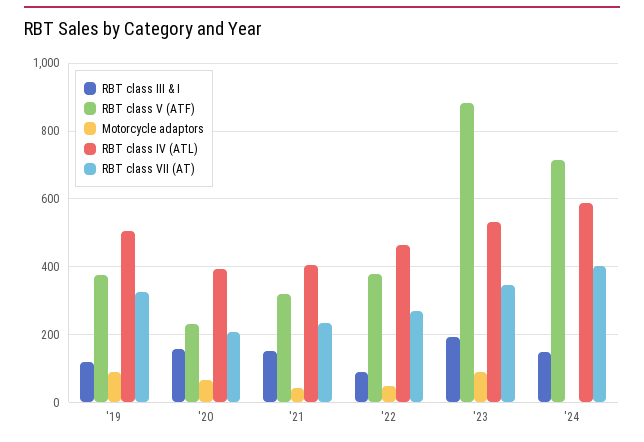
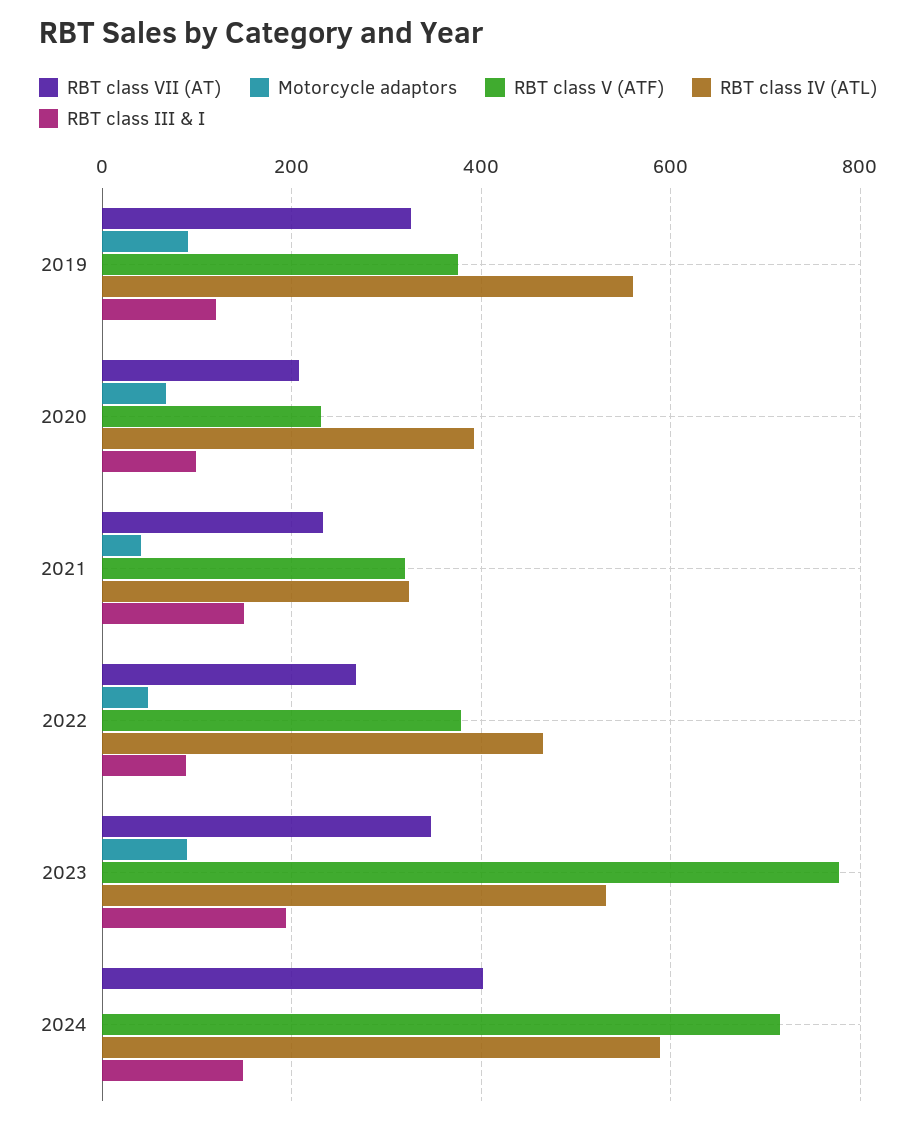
  {
    "RBT class III & I": {
      "'19": 120,
-     "'20": 160,
+     "'20": 100,
      "'21": 160,
      "'22": 80,
      "'23": 200,
      "'24": 140
    },
    "RBT class V (ATF)": {
      "'19": 380,
      "'20": 240,
      "'21": 320,
      "'22": 380,
-     "'23": 880,
+     "'23": 780,
      "'24": 720
    },
    "Motorcycle adaptors": {
      "'19": 100,
      "'20": 60,
      "'21": 40,
      "'22": 40,
      "'23": 80,
      "'24": 0
    },
    "RBT class IV (ATL)": {
-     "'19": 500,
+     "'19": 560,
      "'20": 400,
-     "'21": 400,
+     "'21": 320,
      "'22": 460,
      "'23": 540,
      "'24": 580
    },
    "RBT class VII (AT)": {
      "'19": 320,
      "'20": 200,
      "'21": 240,
      "'22": 260,
      "'23": 340,
      "'24": 400
    }
  }

